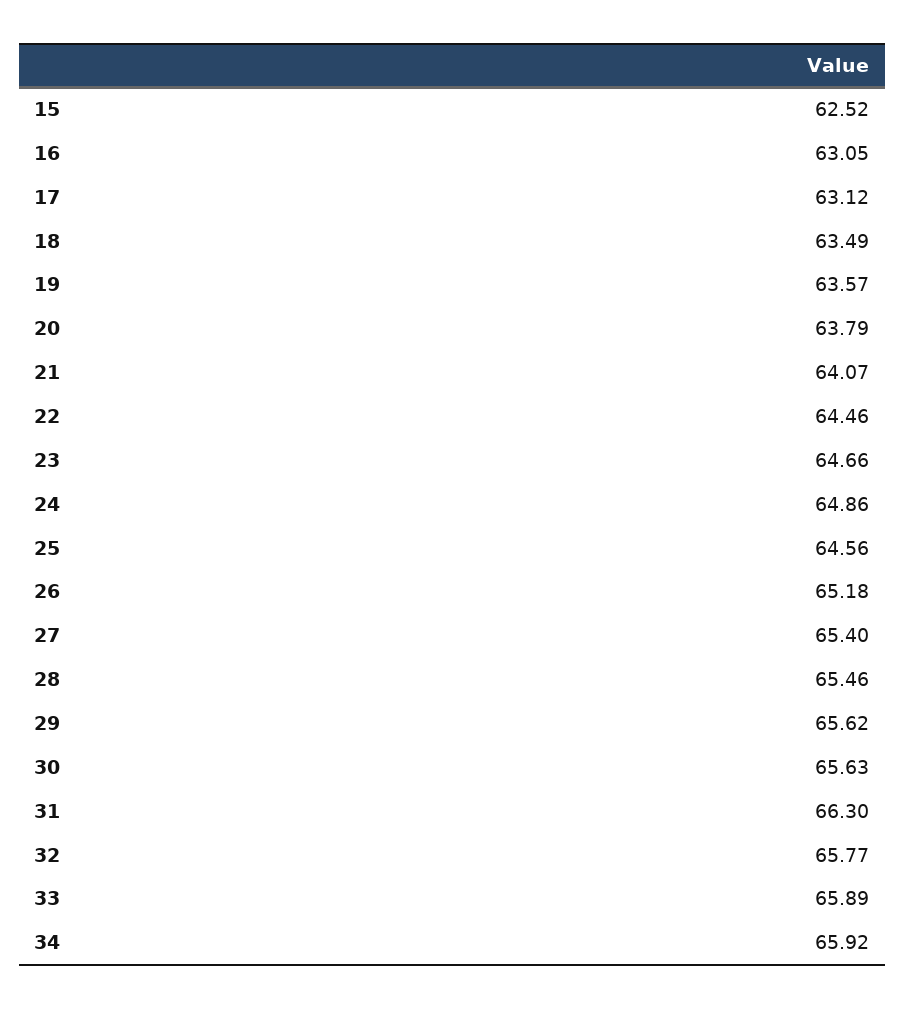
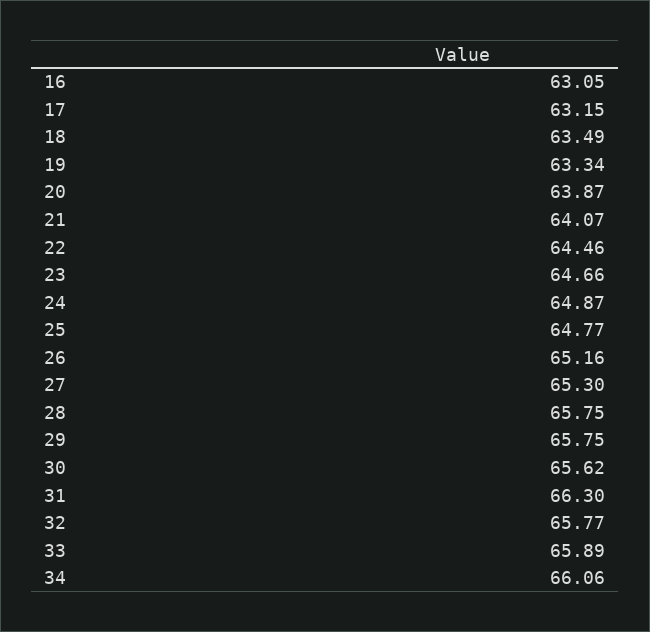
  {
-   "15": 62.52,
    "16": 63.05,
-   "17": 63.12,
+   "17": 63.15,
    "18": 63.49,
-   "19": 63.57,
+   "19": 63.34,
-   "20": 63.79,
+   "20": 63.87,
    "21": 64.07,
    "22": 64.46,
    "23": 64.66,
-   "24": 64.86,
+   "24": 64.87,
-   "25": 64.56,
+   "25": 64.77,
-   "26": 65.18,
+   "26": 65.16,
-   "27": 65.4,
+   "27": 65.3,
-   "28": 65.46,
+   "28": 65.75,
-   "29": 65.62,
+   "29": 65.75,
-   "30": 65.63,
+   "30": 65.62,
    "31": 66.3,
    "32": 65.77,
    "33": 65.89,
-   "34": 65.92
+   "34": 66.06
  }

